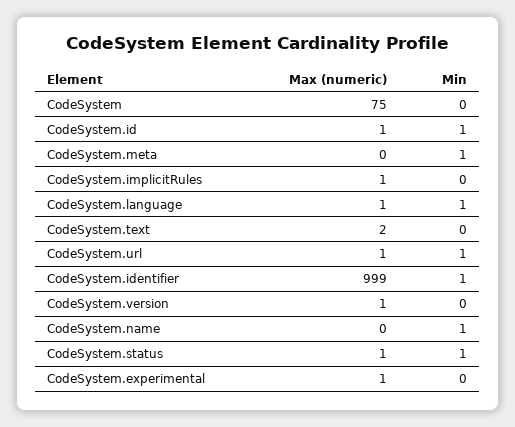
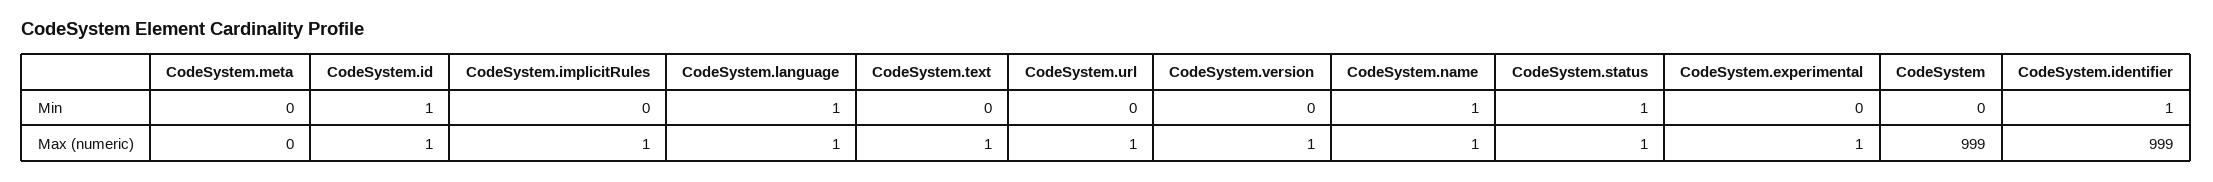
  {
    "Max (numeric)": {
-     "CodeSystem": 75,
+     "CodeSystem": 999,
      "CodeSystem.id": 1,
      "CodeSystem.meta": 0,
      "CodeSystem.implicitRules": 1,
      "CodeSystem.language": 1,
-     "CodeSystem.text": 2,
+     "CodeSystem.text": 1,
      "CodeSystem.url": 1,
      "CodeSystem.identifier": 999,
      "CodeSystem.version": 1,
-     "CodeSystem.name": 0,
+     "CodeSystem.name": 1,
      "CodeSystem.status": 1,
      "CodeSystem.experimental": 1
    },
    "Min": {
      "CodeSystem": 0,
      "CodeSystem.id": 1,
-     "CodeSystem.meta": 1,
+     "CodeSystem.meta": 0,
      "CodeSystem.implicitRules": 0,
      "CodeSystem.language": 1,
      "CodeSystem.text": 0,
-     "CodeSystem.url": 1,
+     "CodeSystem.url": 0,
      "CodeSystem.identifier": 1,
      "CodeSystem.version": 0,
      "CodeSystem.name": 1,
      "CodeSystem.status": 1,
      "CodeSystem.experimental": 0
    }
  }

